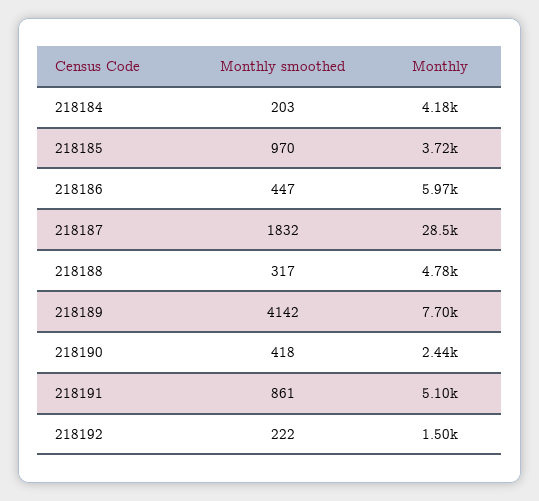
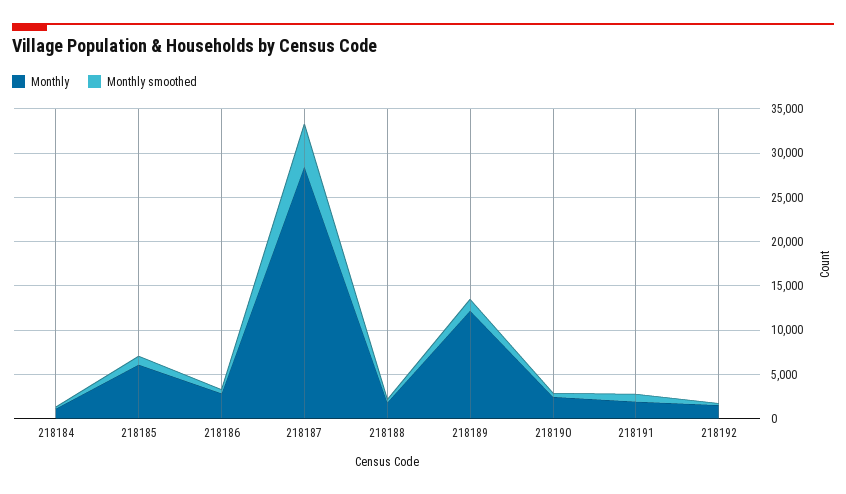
  {
    "Monthly smoothed": {
      "218184": 203,
      "218185": 970,
      "218186": 447,
-     "218187": 1832,
+     "218187": 5000,
      "218188": 317,
-     "218189": 4142,
+     "218189": 1000,
      "218190": 418,
      "218191": 861,
      "218192": 222
    },
    "Monthly": {
-     "218184": 4180,
+     "218184": 1000,
-     "218185": 3720,
+     "218185": 6000,
-     "218186": 5970,
+     "218186": 3000,
      "218187": 28500,
-     "218188": 4780,
+     "218188": 2000,
-     "218189": 7700,
+     "218189": 12000,
      "218190": 2440,
-     "218191": 5100,
+     "218191": 2000,
      "218192": 1500
    }
  }

